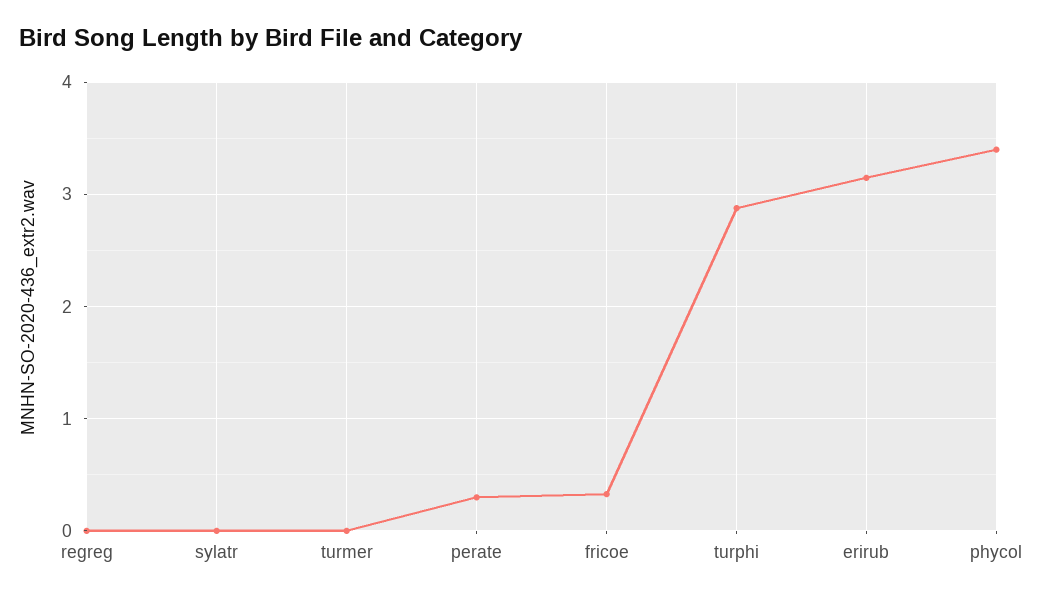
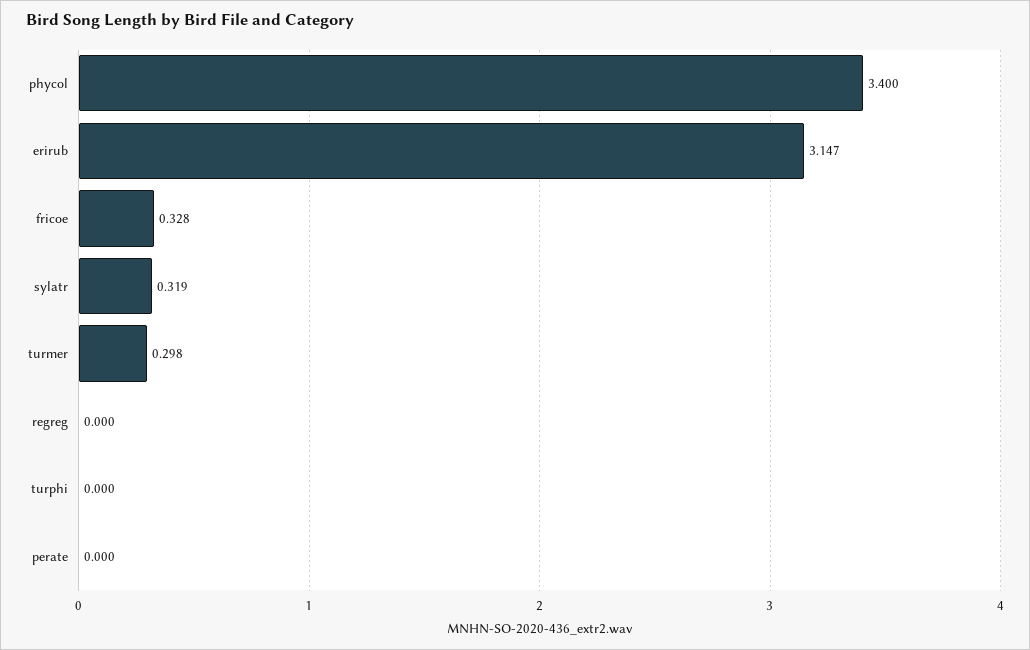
  {
    "regreg": 0,
-   "sylatr": 0,
+   "sylatr": 0.319,
-   "turmer": 0,
+   "turmer": 0.298,
-   "perate": 0.3,
+   "perate": 0,
    "fricoe": 0.328,
-   "turphi": 2.9,
+   "turphi": 0,
    "erirub": 3.147,
    "phycol": 3.4
  }

